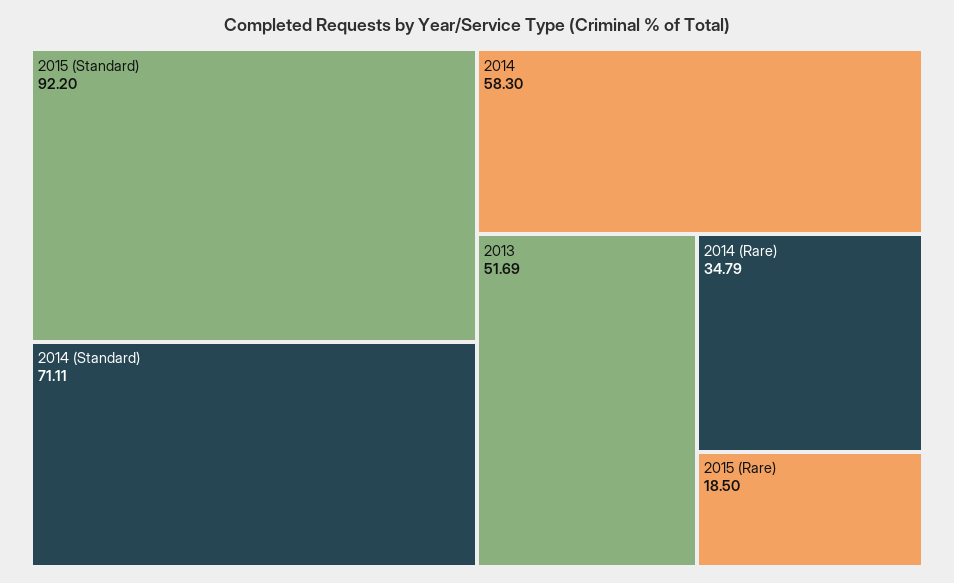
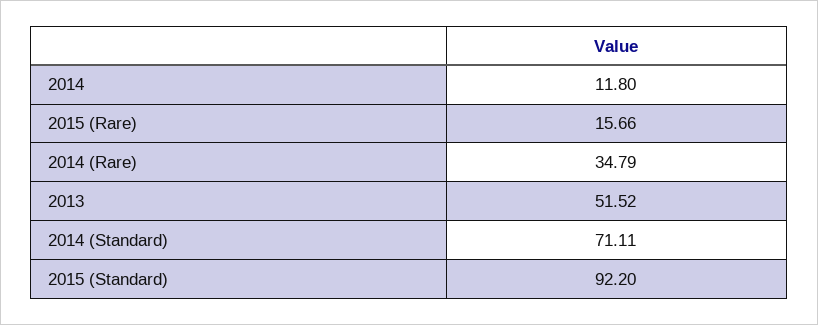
  {
    "2015 (Standard)": 92.2,
    "2014 (Standard)": 71.11,
-   "2014": 58.3,
+   "2014": 11.8,
-   "2013": 51.69,
+   "2013": 51.52,
    "2014 (Rare)": 34.79,
-   "2015 (Rare)": 18.5
+   "2015 (Rare)": 15.66
  }

